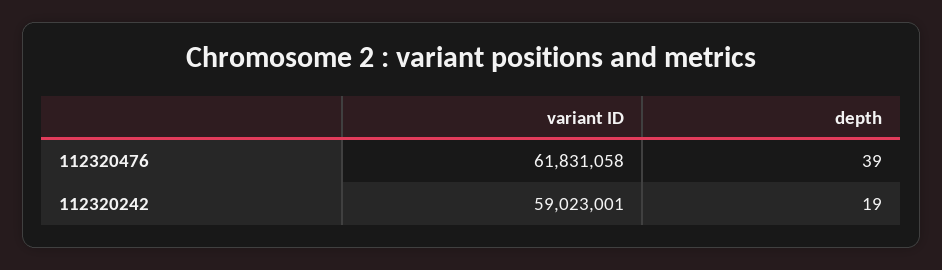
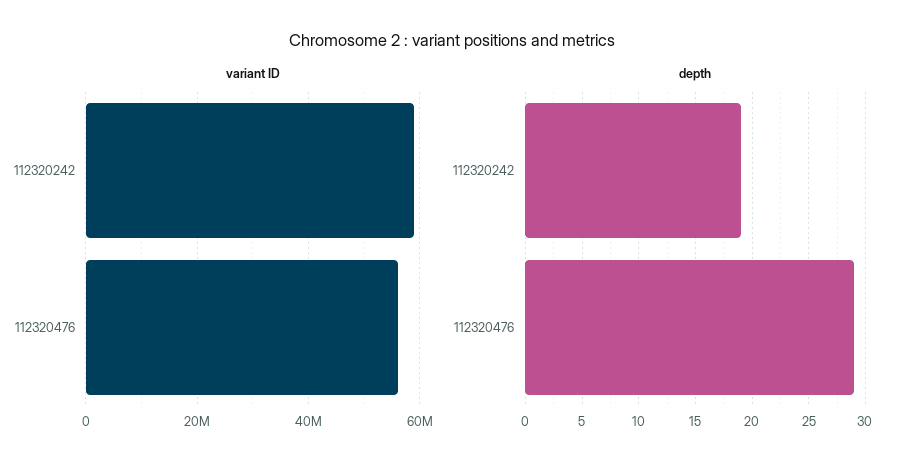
  {
    "variant ID": {
-     "112320476": 61831058,
+     "112320476": 56000000,
      "112320242": 59023001
    },
    "depth": {
-     "112320476": 39,
+     "112320476": 29,
      "112320242": 19
    }
  }

